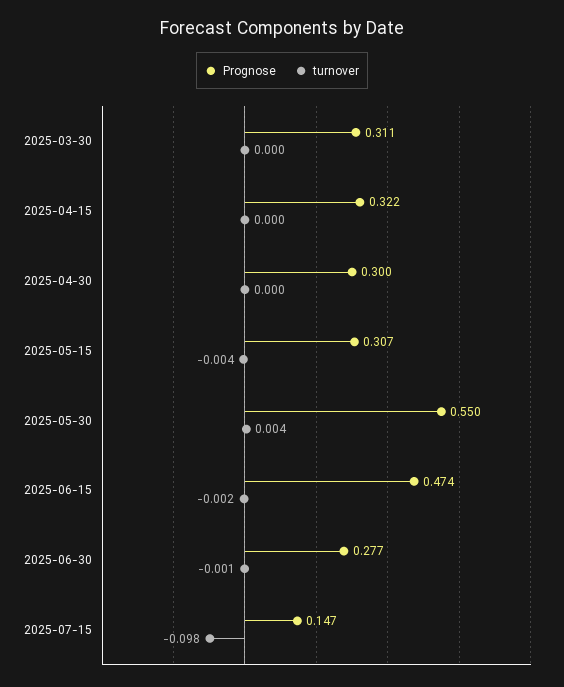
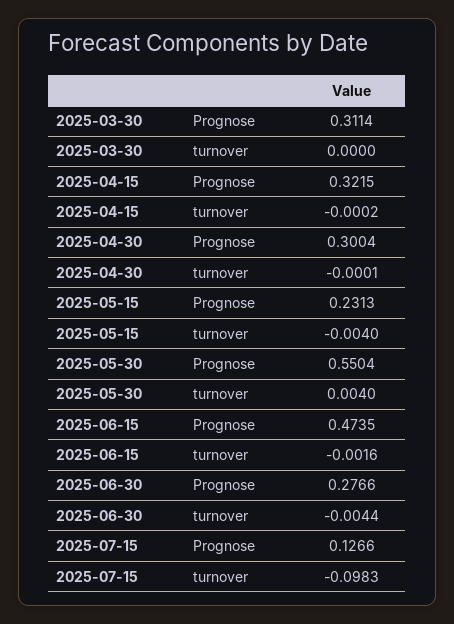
  {
    "Prognose": {
      "2025-03-30": 0.3114,
      "2025-04-15": 0.3215,
      "2025-04-30": 0.3004,
-     "2025-05-15": 0.307,
+     "2025-05-15": 0.2313,
      "2025-05-30": 0.5504,
      "2025-06-15": 0.4735,
      "2025-06-30": 0.2766,
-     "2025-07-15": 0.147
+     "2025-07-15": 0.1266
    },
    "turnover": {
      "2025-03-30": 0,
      "2025-04-15": -0.0002,
      "2025-04-30": -0.0001,
      "2025-05-15": -0.004,
      "2025-05-30": 0.004,
      "2025-06-15": -0.0016,
-     "2025-06-30": -0.001,
+     "2025-06-30": -0.0044,
      "2025-07-15": -0.0983
    }
  }

